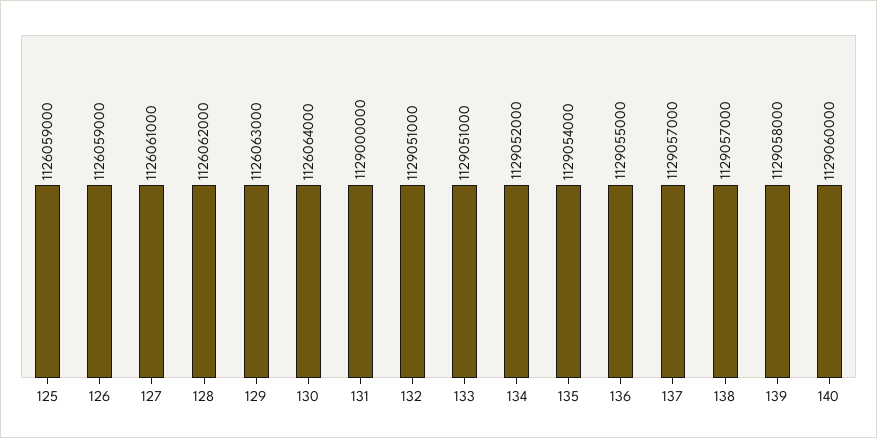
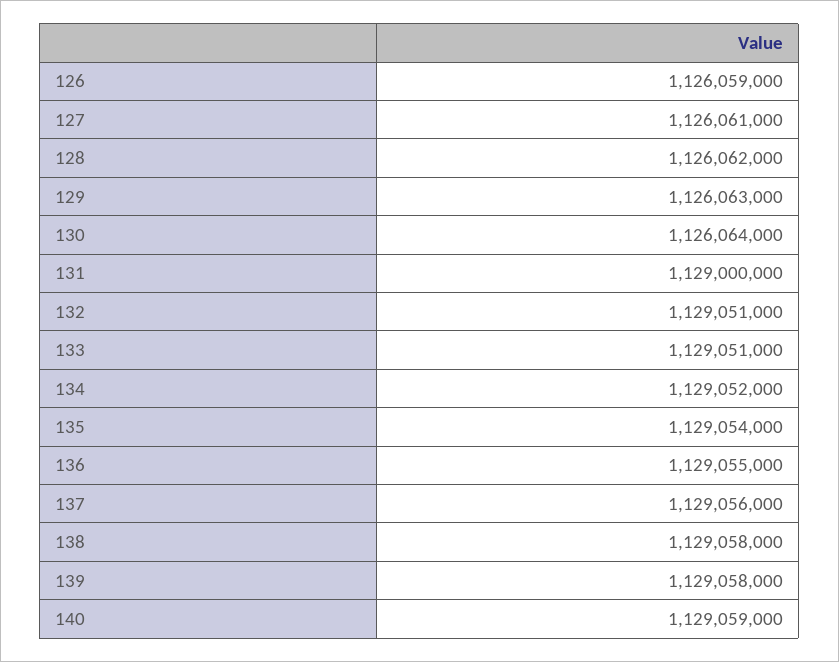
  {
-   "125": 1126059000,
    "126": 1126059000,
    "127": 1126061000,
    "128": 1126062000,
    "129": 1126063000,
    "130": 1126064000,
    "131": 1129000000,
    "132": 1129051000,
    "133": 1129051000,
    "134": 1129052000,
    "135": 1129054000,
    "136": 1129055000,
-   "137": 1129057000,
+   "137": 1129056000,
-   "138": 1129057000,
+   "138": 1129058000,
    "139": 1129058000,
-   "140": 1129060000
+   "140": 1129059000
  }

